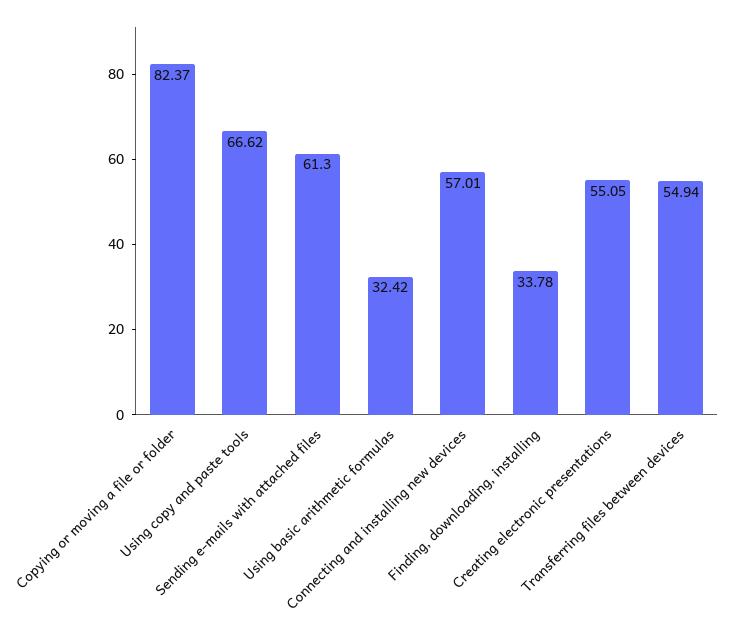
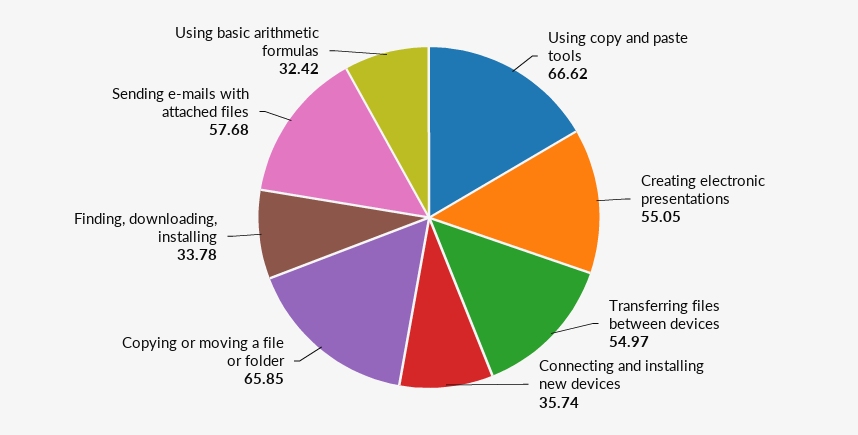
  {
-   "Copying or moving a file or folder": 82.37,
+   "Copying or moving a file or folder": 65.85,
    "Using copy and paste tools": 66.62,
-   "Sending e-mails with attached files": 61.3,
+   "Sending e-mails with attached files": 57.68,
    "Using basic arithmetic formulas": 32.42,
-   "Connecting and installing new devices": 57.01,
+   "Connecting and installing new devices": 35.74,
    "Finding, downloading, installing": 33.78,
    "Creating electronic presentations": 55.05,
-   "Transferring files between devices": 54.94
+   "Transferring files between devices": 54.97
  }

